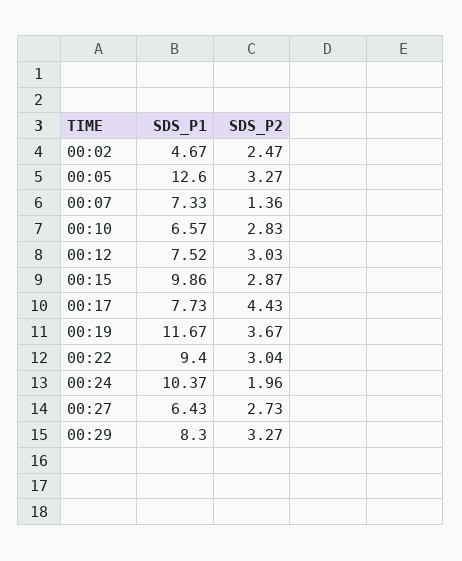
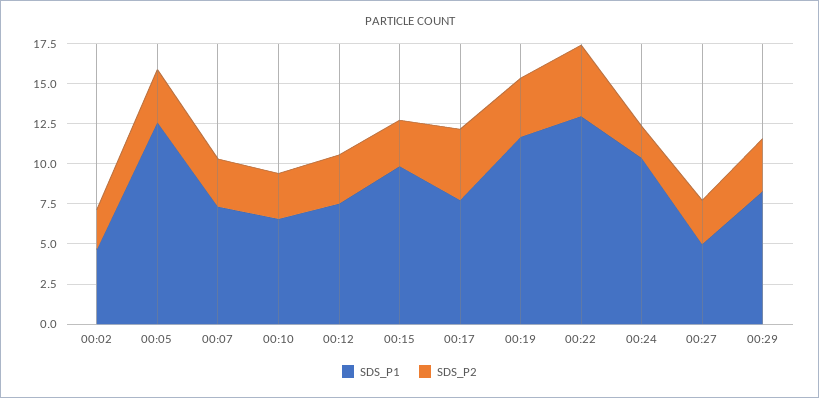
  {
    "SDS_P1": {
      "00:02": 4.67,
      "00:05": 12.6,
      "00:07": 7.33,
      "00:10": 6.57,
      "00:12": 7.52,
      "00:15": 9.86,
      "00:17": 7.73,
      "00:19": 11.67,
-     "00:22": 9.4,
+     "00:22": 13,
      "00:24": 10.37,
-     "00:27": 6.43,
+     "00:27": 5,
      "00:29": 8.3
    },
    "SDS_P2": {
      "00:02": 2.47,
      "00:05": 3.27,
-     "00:07": 1.36,
+     "00:07": 3,
      "00:10": 2.83,
      "00:12": 3.03,
      "00:15": 2.87,
      "00:17": 4.43,
      "00:19": 3.67,
-     "00:22": 3.04,
+     "00:22": 4.5,
      "00:24": 1.96,
      "00:27": 2.73,
      "00:29": 3.27
    }
  }

